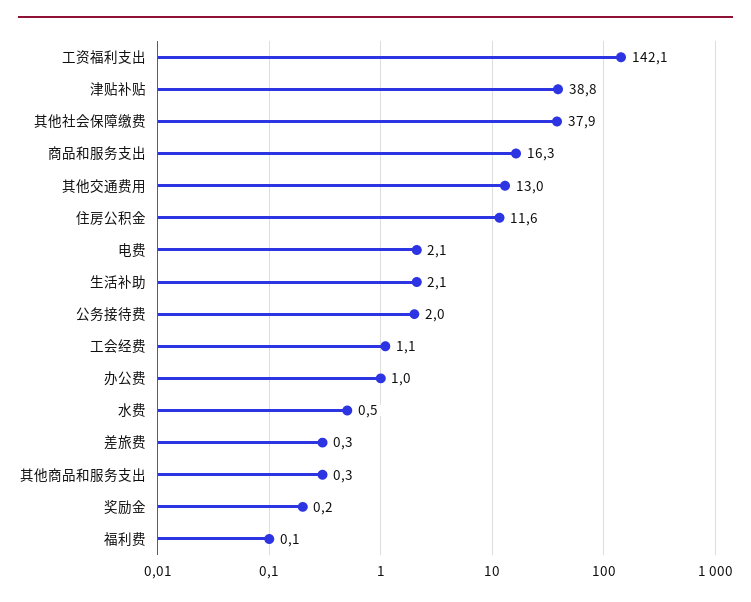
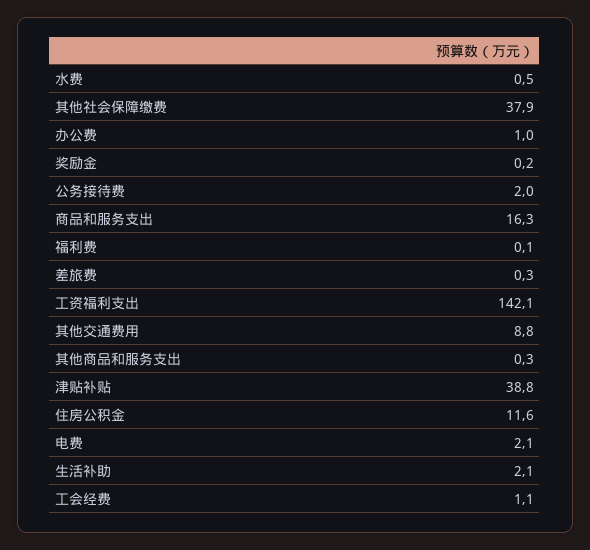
  {
    "工资福利支出": 142.1,
    "津贴补贴": 38.8,
    "其他社会保障缴费": 37.9,
    "商品和服务支出": 16.3,
-   "其他交通费用": 13,
+   "其他交通费用": 8.8,
    "住房公积金": 11.6,
    "电费": 2.1,
    "生活补助": 2.1,
    "公务接待费": 2,
    "工会经费": 1.1,
    "办公费": 1,
    "水费": 0.5,
    "差旅费": 0.3,
    "其他商品和服务支出": 0.3,
    "奖励金": 0.2,
    "福利费": 0.1
  }

